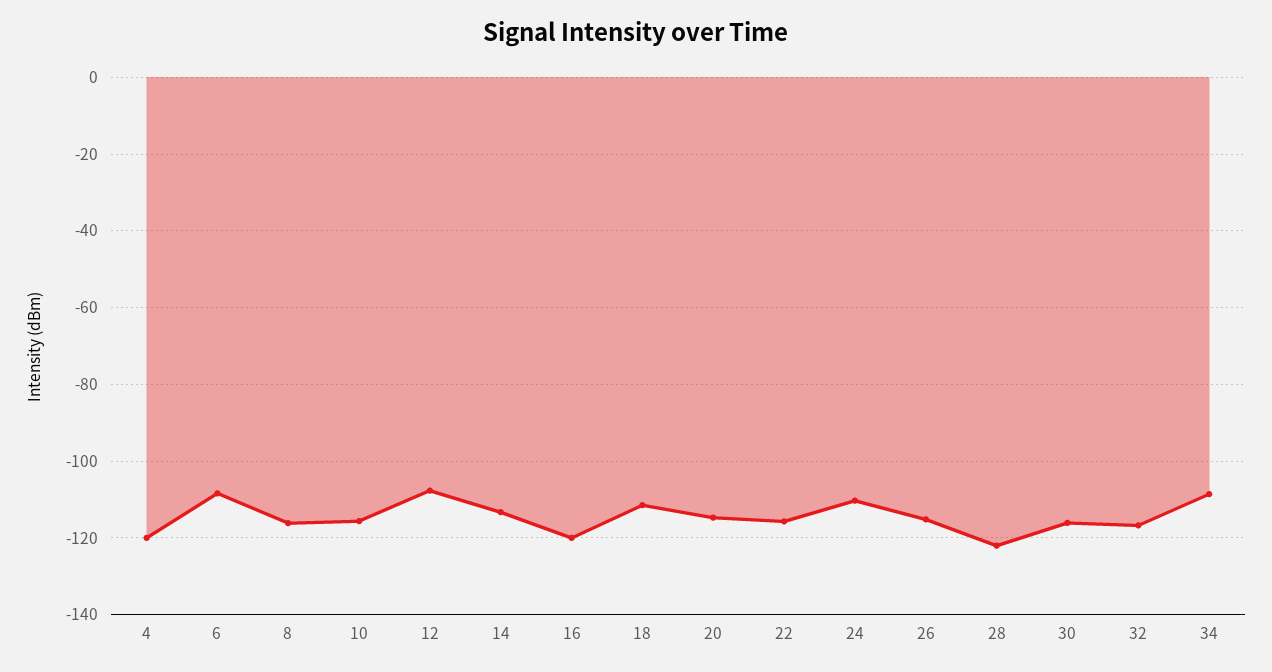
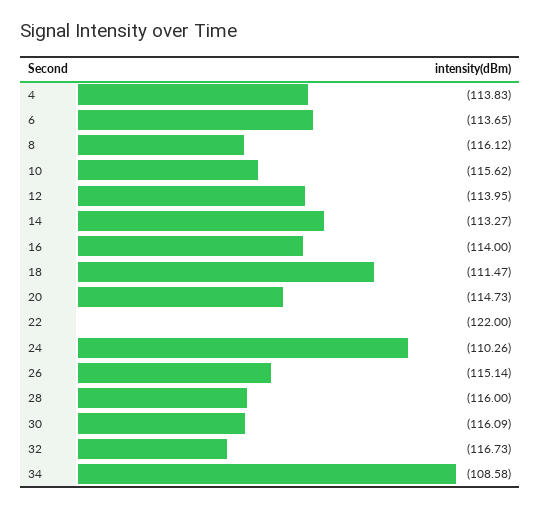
  {
-   "4": -120,
+   "4": -113.83,
-   "6": -108,
+   "6": -113.65,
    "8": -116.12,
    "10": -115.62,
-   "12": -108,
+   "12": -113.95,
    "14": -113.27,
-   "16": -120,
+   "16": -114,
    "18": -111.47,
    "20": -114.73,
-   "22": -116,
+   "22": -122,
    "24": -110.26,
    "26": -115.14,
-   "28": -122,
+   "28": -116,
    "30": -116.09,
    "32": -116.73,
    "34": -108.58
  }

